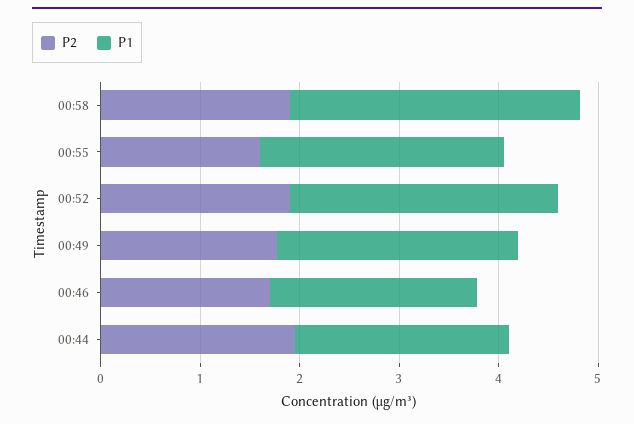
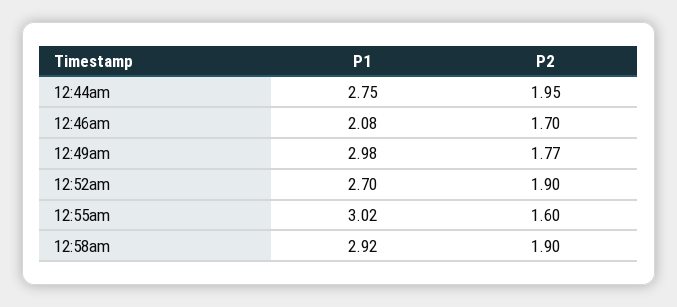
  {
    "P2": {
      "00:58": 1.9,
      "00:55": 1.6,
      "00:52": 1.9,
      "00:49": 1.77,
      "00:46": 1.7,
      "00:44": 1.95
    },
    "P1": {
      "00:58": 2.92,
-     "00:55": 2.4,
+     "00:55": 3.02,
      "00:52": 2.7,
-     "00:49": 2.4,
+     "00:49": 2.98,
      "00:46": 2.08,
-     "00:44": 2.2
+     "00:44": 2.75
    }
  }

